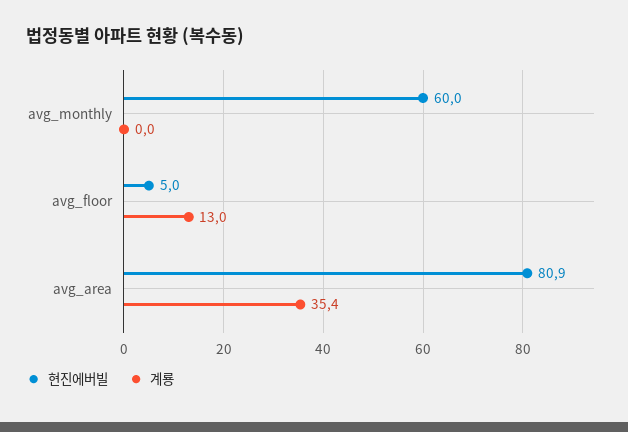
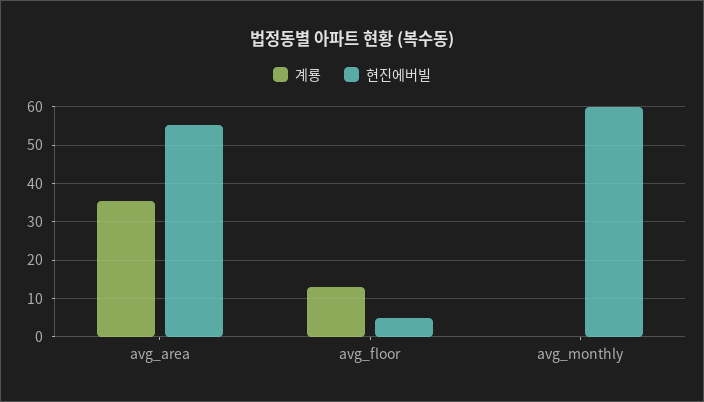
  {
    "현진에버빌": {
      "avg_monthly": 60,
      "avg_floor": 5,
-     "avg_area": 80.9
+     "avg_area": 56
    },
    "계룡": {
      "avg_monthly": 0,
      "avg_floor": 13,
      "avg_area": 35.4
    }
  }

